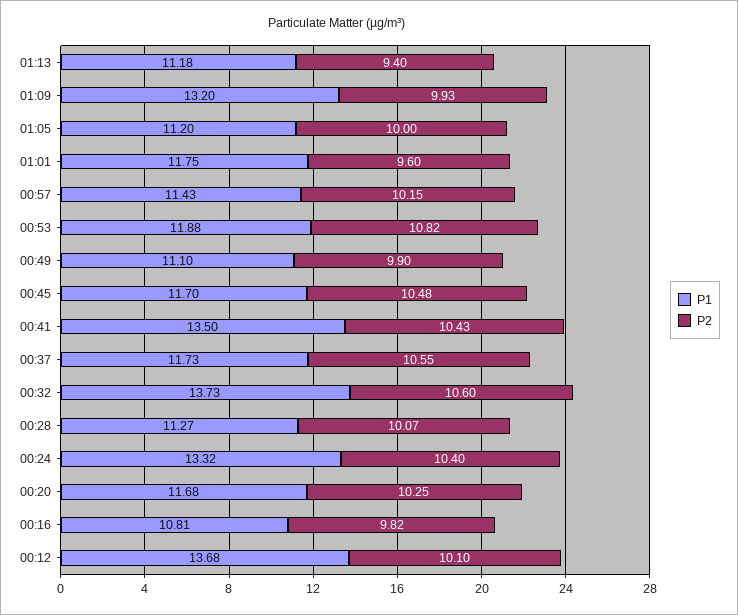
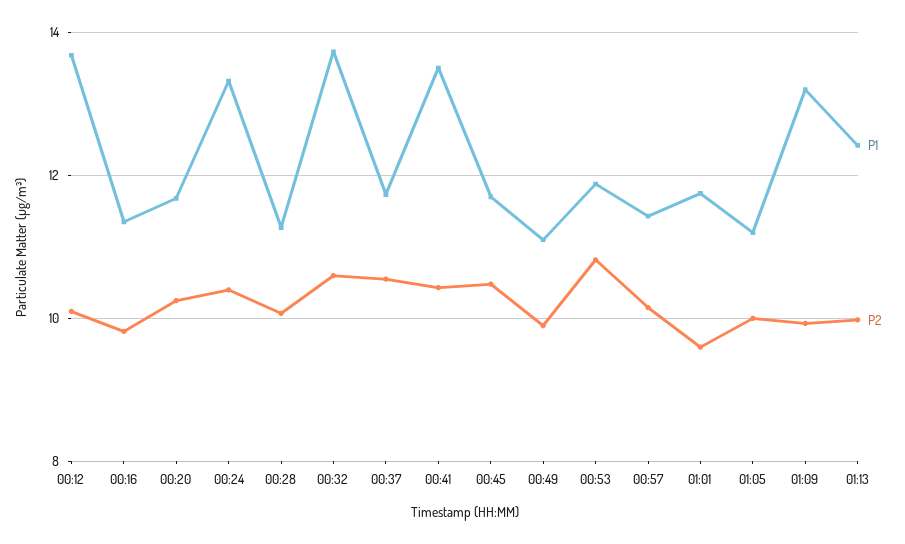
  {
    "P1": {
-     "01:13": 11.18,
+     "01:13": 12.4,
      "01:09": 13.2,
      "01:05": 11.2,
      "01:01": 11.75,
      "00:57": 11.43,
      "00:53": 11.88,
      "00:49": 11.1,
      "00:45": 11.7,
      "00:41": 13.5,
      "00:37": 11.73,
      "00:32": 13.73,
      "00:28": 11.27,
      "00:24": 13.32,
      "00:20": 11.68,
-     "00:16": 10.81,
+     "00:16": 11.4,
      "00:12": 13.68
    },
    "P2": {
-     "01:13": 9.4,
+     "01:13": 10,
      "01:09": 9.93,
      "01:05": 10,
      "01:01": 9.6,
      "00:57": 10.15,
      "00:53": 10.82,
      "00:49": 9.9,
      "00:45": 10.48,
      "00:41": 10.43,
      "00:37": 10.55,
      "00:32": 10.6,
      "00:28": 10.07,
      "00:24": 10.4,
      "00:20": 10.25,
      "00:16": 9.82,
      "00:12": 10.1
    }
  }

